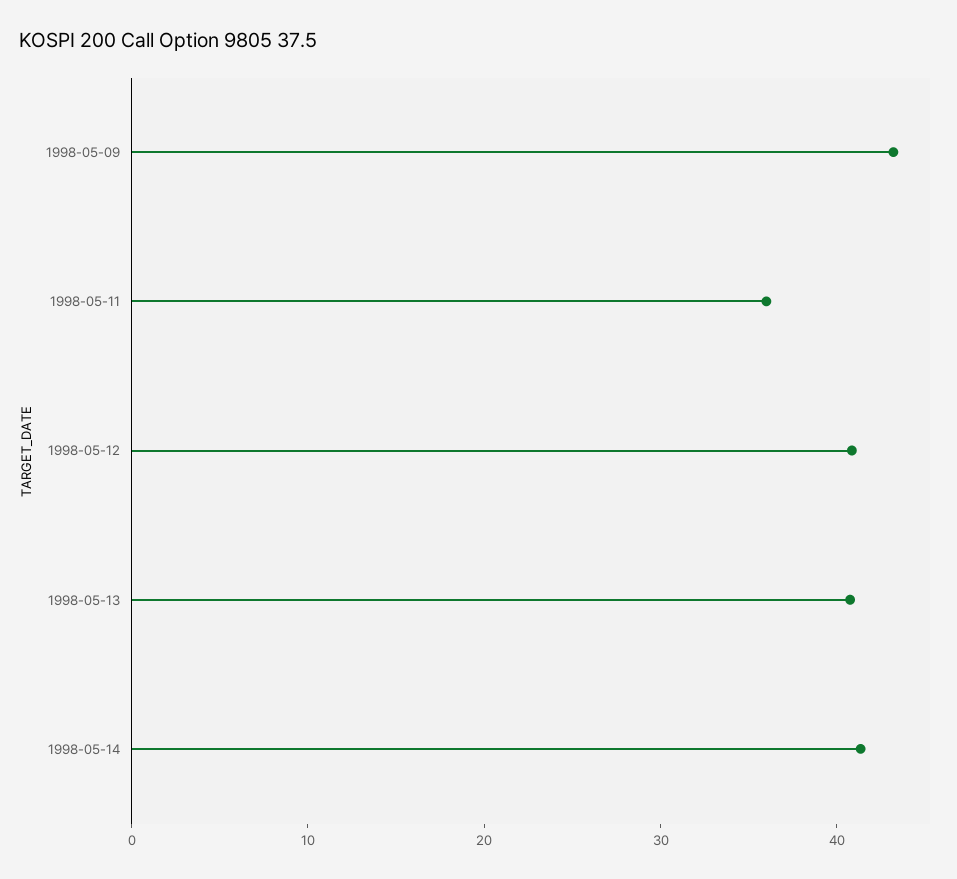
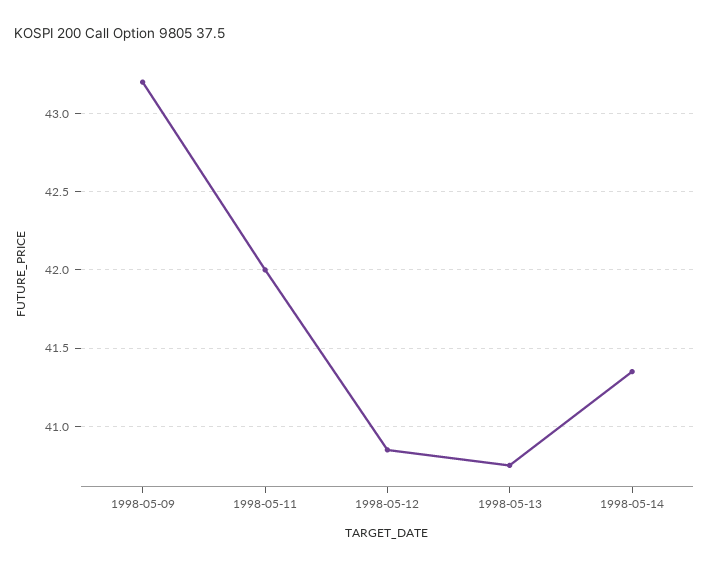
  {
    "1998-05-09": 43.2,
-   "1998-05-11": 36,
+   "1998-05-11": 42,
    "1998-05-12": 40.85,
    "1998-05-13": 40.75,
    "1998-05-14": 41.35
  }

